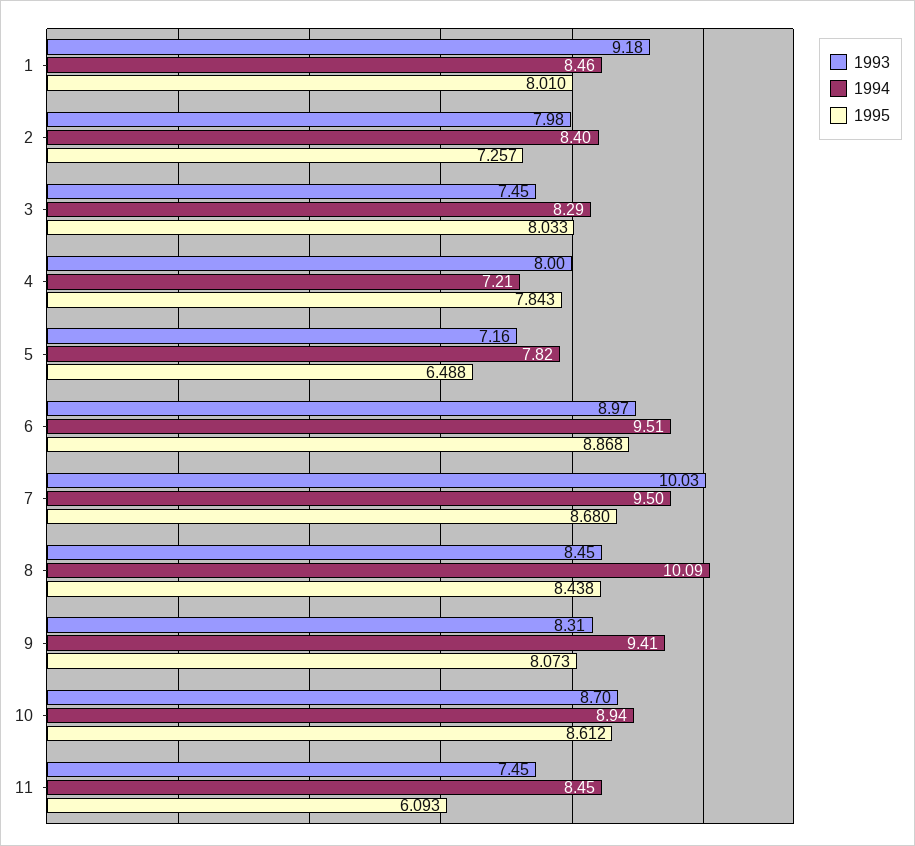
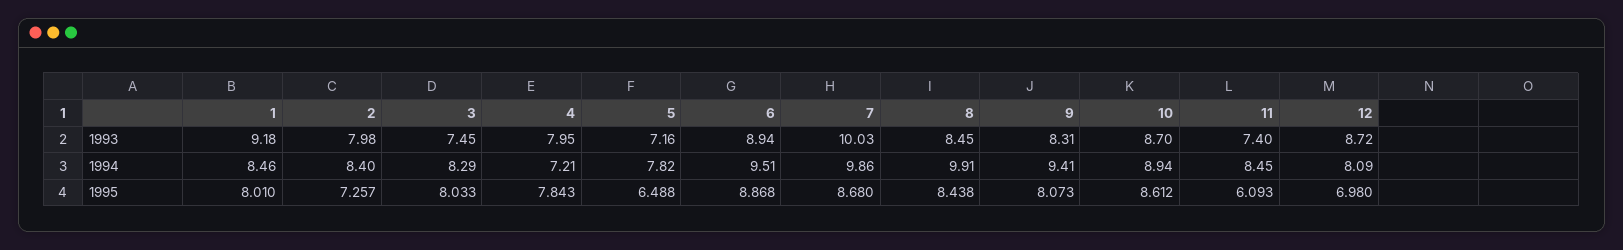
  {
    "1993": {
      "1": 9.18,
      "2": 7.98,
      "3": 7.45,
-     "4": 8,
+     "4": 7.95,
      "5": 7.16,
-     "6": 8.97,
+     "6": 8.94,
      "7": 10.03,
      "8": 8.45,
      "9": 8.31,
      "10": 8.7,
-     "11": 7.45
+     "11": 7.4,
+     "12": 8.72
    },
    "1994": {
      "1": 8.46,
      "2": 8.4,
      "3": 8.29,
      "4": 7.21,
      "5": 7.82,
      "6": 9.51,
-     "7": 9.5,
+     "7": 9.86,
-     "8": 10.09,
+     "8": 9.91,
      "9": 9.41,
      "10": 8.94,
-     "11": 8.45
+     "11": 8.45,
+     "12": 8.09
    },
    "1995": {
      "1": 8.01,
      "2": 7.257,
      "3": 8.033,
      "4": 7.843,
      "5": 6.488,
      "6": 8.868,
      "7": 8.68,
      "8": 8.438,
      "9": 8.073,
      "10": 8.612,
-     "11": 6.093
+     "11": 6.093,
+     "12": 6.98
    }
  }

